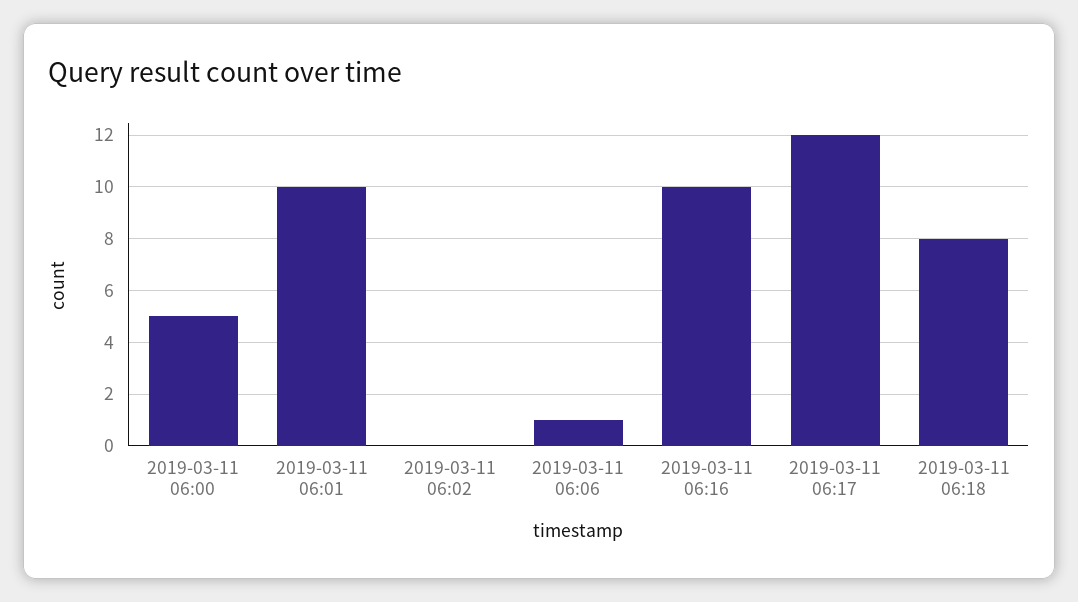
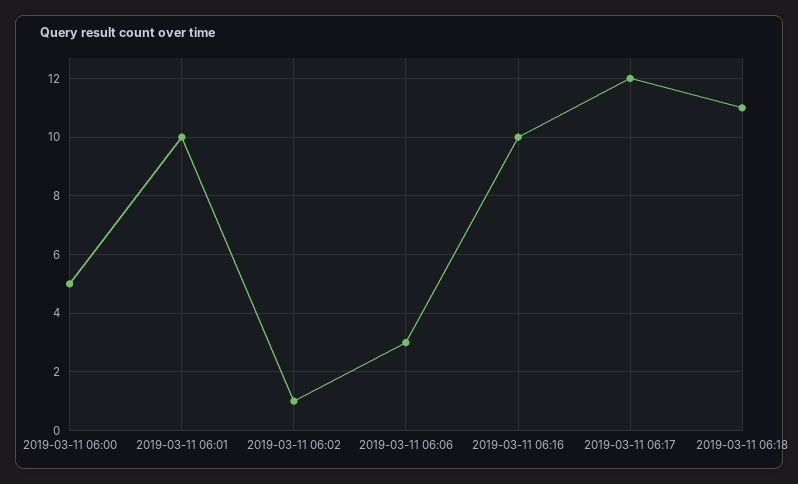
  {
    "2019-03-11 06:00": 5,
    "2019-03-11 06:01": 10,
-   "2019-03-11 06:02": 0,
+   "2019-03-11 06:02": 1,
-   "2019-03-11 06:06": 1,
+   "2019-03-11 06:06": 3,
    "2019-03-11 06:16": 10,
    "2019-03-11 06:17": 12,
-   "2019-03-11 06:18": 8
+   "2019-03-11 06:18": 11
  }

